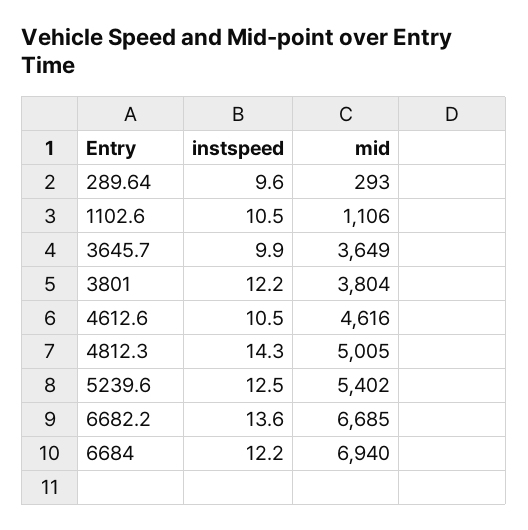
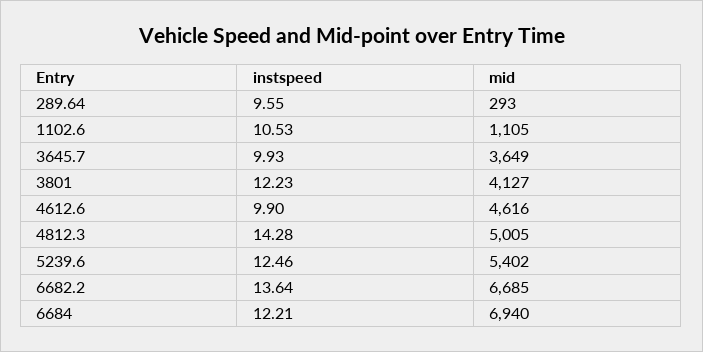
  {
    "instspeed": {
      "289.64": 9.55,
      "1102.6": 10.53,
      "3645.7": 9.93,
      "3801": 12.23,
-     "4612.6": 10.5,
+     "4612.6": 9.9,
      "4812.3": 14.28,
      "5239.6": 12.46,
      "6682.2": 13.64,
      "6684": 12.21
    },
    "mid": {
      "289.64": 293,
-     "1102.6": 1106,
+     "1102.6": 1105,
      "3645.7": 3649,
-     "3801": 3804,
+     "3801": 4127,
      "4612.6": 4616,
      "4812.3": 5005,
      "5239.6": 5402,
      "6682.2": 6685,
      "6684": 6940
    }
  }

